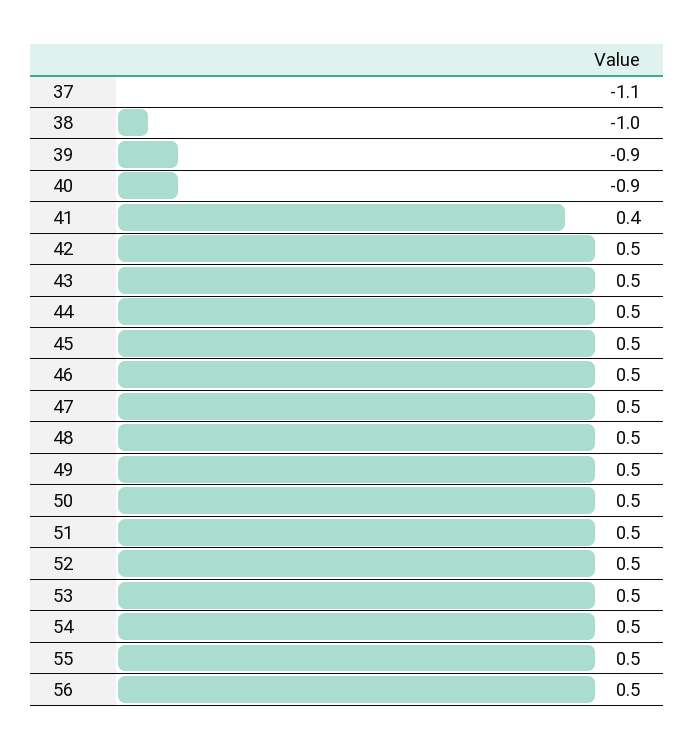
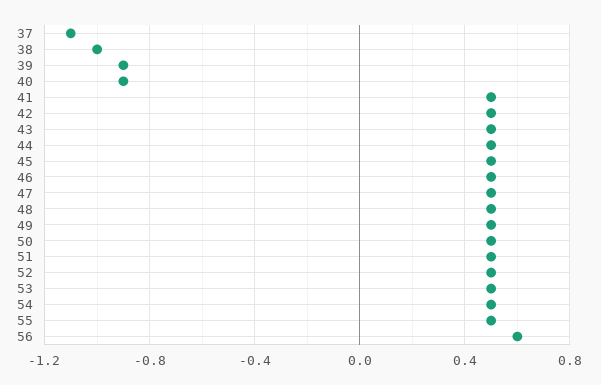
  {
    "37": -1.1,
    "38": -1,
    "39": -0.9,
    "40": -0.9,
-   "41": 0.4,
+   "41": 0.5,
    "42": 0.5,
    "43": 0.5,
    "44": 0.5,
    "45": 0.5,
    "46": 0.5,
    "47": 0.5,
    "48": 0.5,
    "49": 0.5,
    "50": 0.5,
    "51": 0.5,
    "52": 0.5,
    "53": 0.5,
    "54": 0.5,
    "55": 0.5,
-   "56": 0.5
+   "56": 0.6
  }

